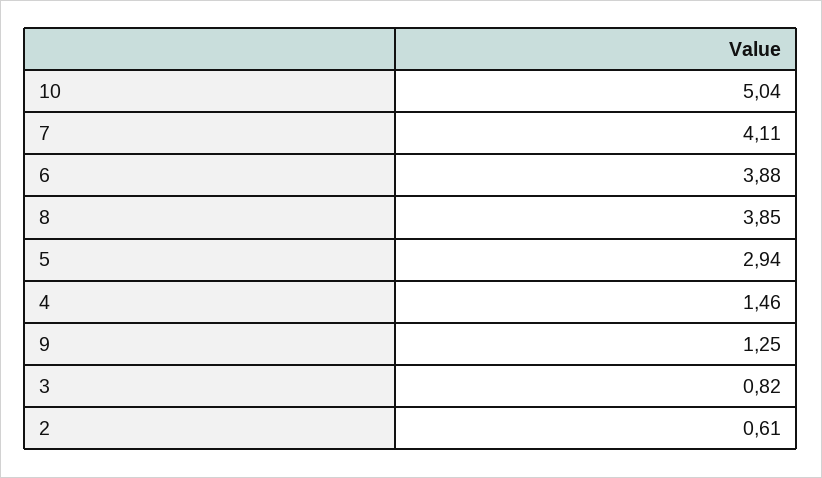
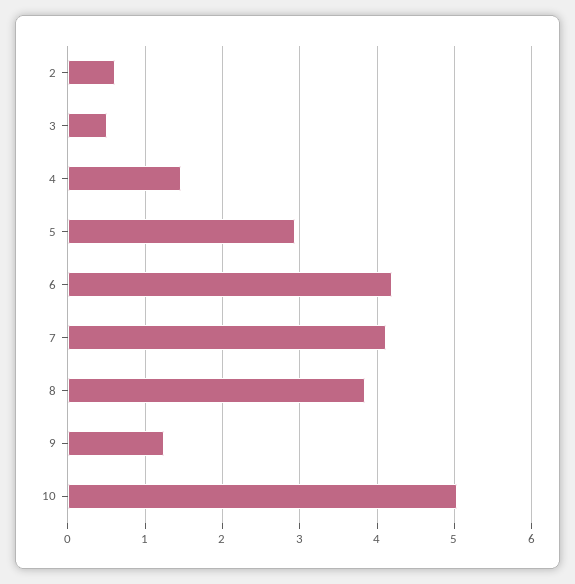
  {
    "10": 5.04,
    "7": 4.11,
-   "6": 3.88,
+   "6": 4.2,
    "8": 3.85,
    "5": 2.94,
    "4": 1.46,
    "9": 1.25,
-   "3": 0.82,
+   "3": 0.5,
    "2": 0.61
  }

